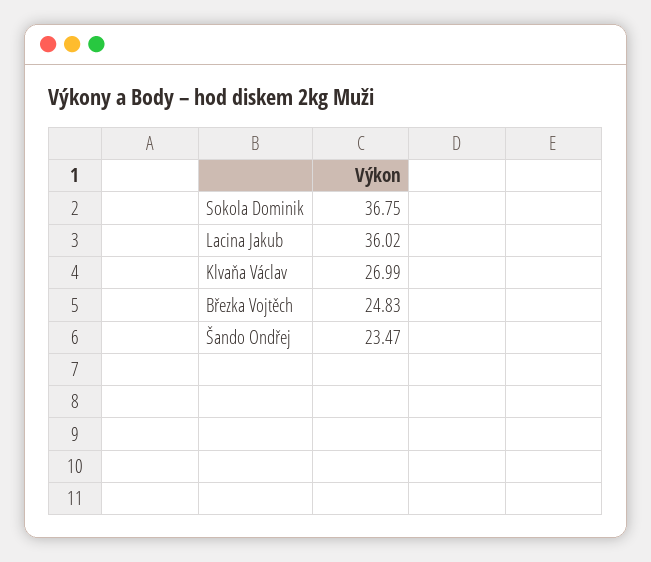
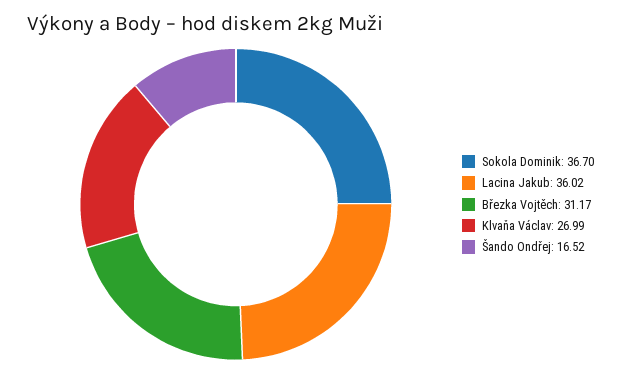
  {
-   "Sokola Dominik": 36.75,
+   "Sokola Dominik": 36.7,
    "Lacina Jakub": 36.02,
    "Klvaňa Václav": 26.99,
-   "Březka Vojtěch": 24.83,
+   "Březka Vojtěch": 31.17,
-   "Šando Ondřej": 23.47
+   "Šando Ondřej": 16.52
  }

